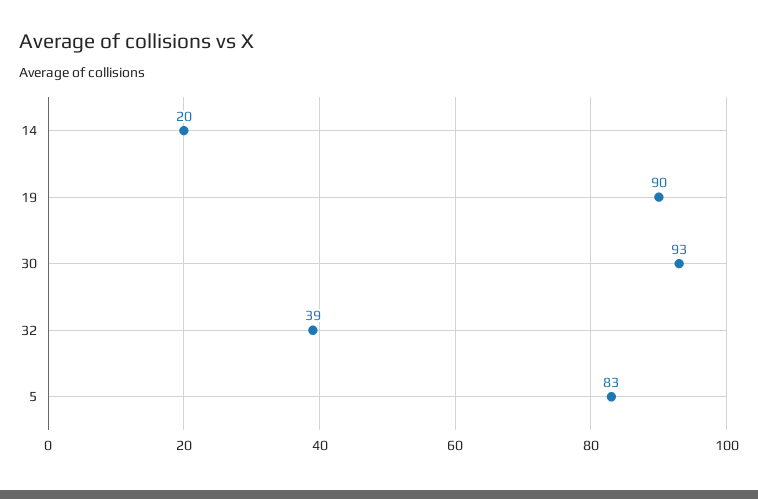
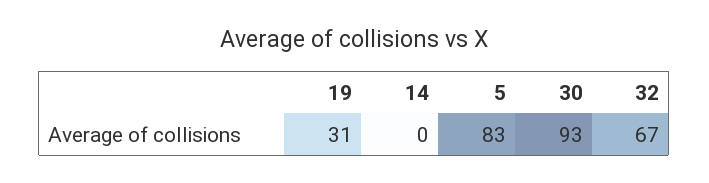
  {
-   "14": 20,
+   "14": 0,
-   "19": 90,
+   "19": 31,
    "30": 93,
-   "32": 39,
+   "32": 67,
    "5": 83
  }

